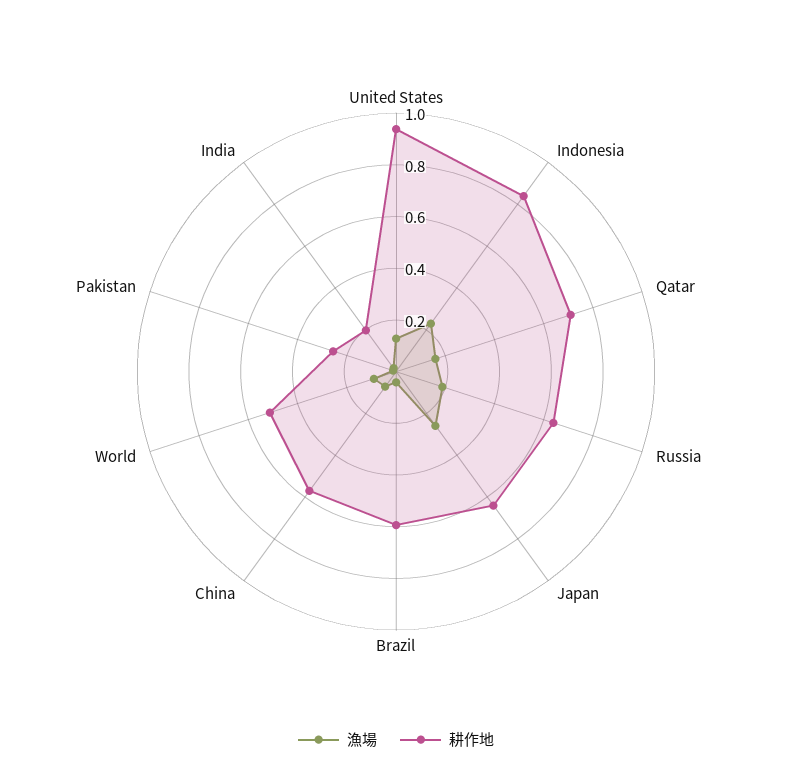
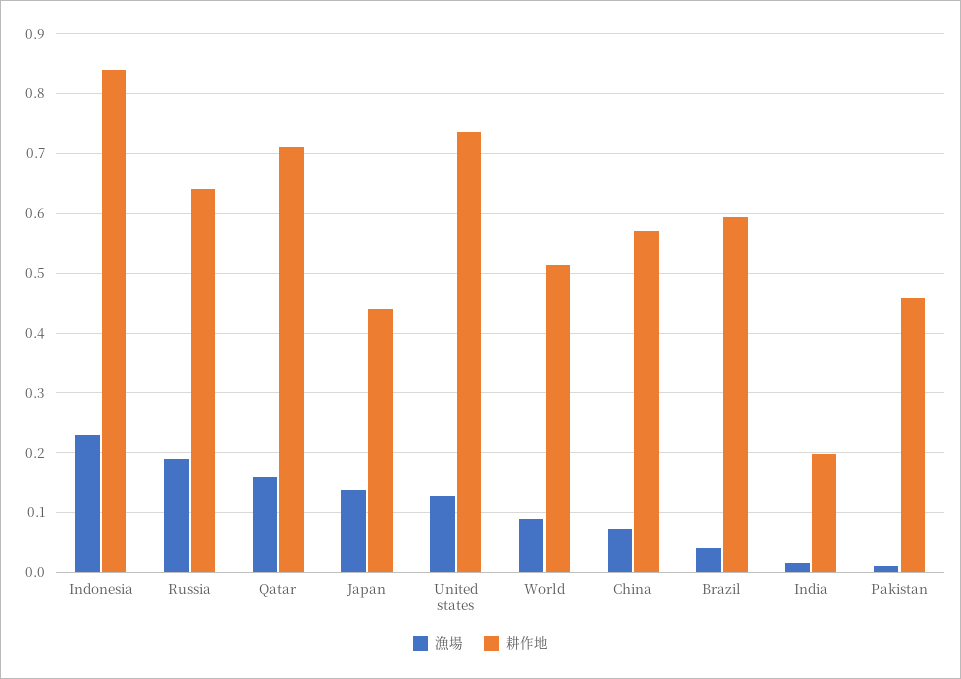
  {
    "漁場": {
      "United States": 0.12,
      "Indonesia": 0.22,
      "Qatar": 0.16,
      "Russia": 0.18,
-     "Japan": 0.25,
+     "Japan": 0.14,
      "Brazil": 0.04,
      "China": 0.08,
      "World": 0.1,
      "Pakistan": 0.02,
      "India": 0.02
    },
    "耕作地": {
-     "United States": 0.95,
+     "United States": 0.74,
      "Indonesia": 0.84,
      "Qatar": 0.72,
      "Russia": 0.64,
-     "Japan": 0.65,
+     "Japan": 0.44,
      "Brazil": 0.6,
      "China": 0.58,
      "World": 0.52,
-     "Pakistan": 0.25,
+     "Pakistan": 0.46,
      "India": 0.2
    }
  }

